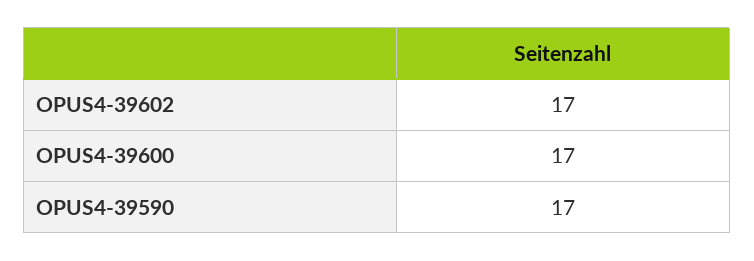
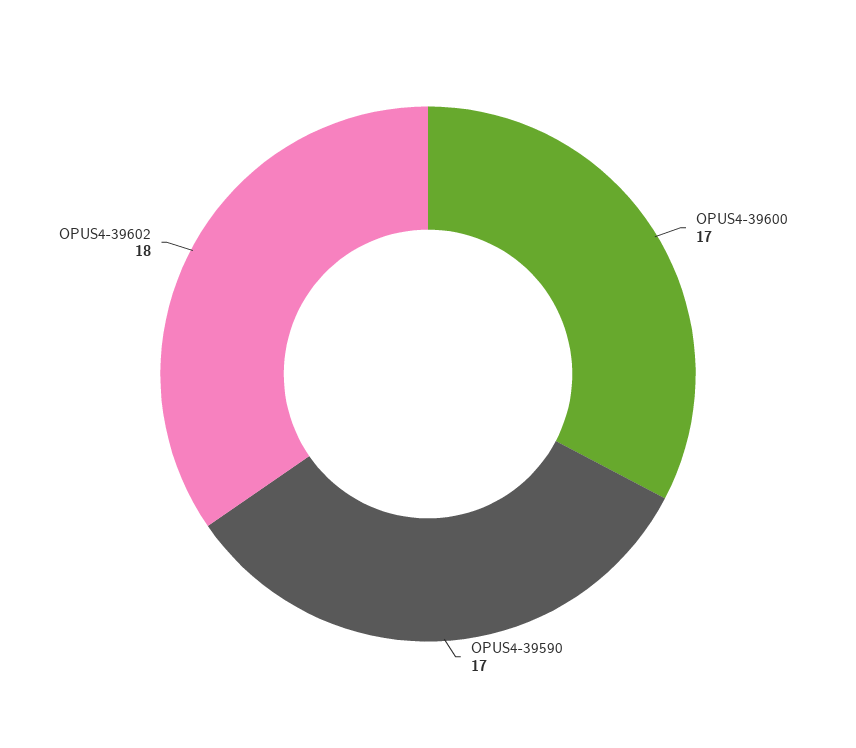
  {
-   "OPUS4-39602": 17,
+   "OPUS4-39602": 18,
    "OPUS4-39600": 17,
    "OPUS4-39590": 17
  }

